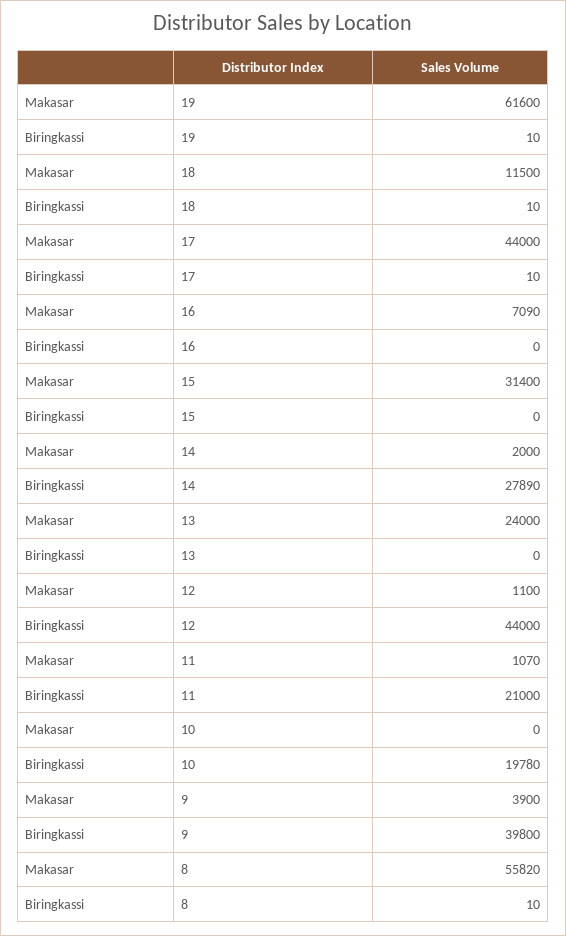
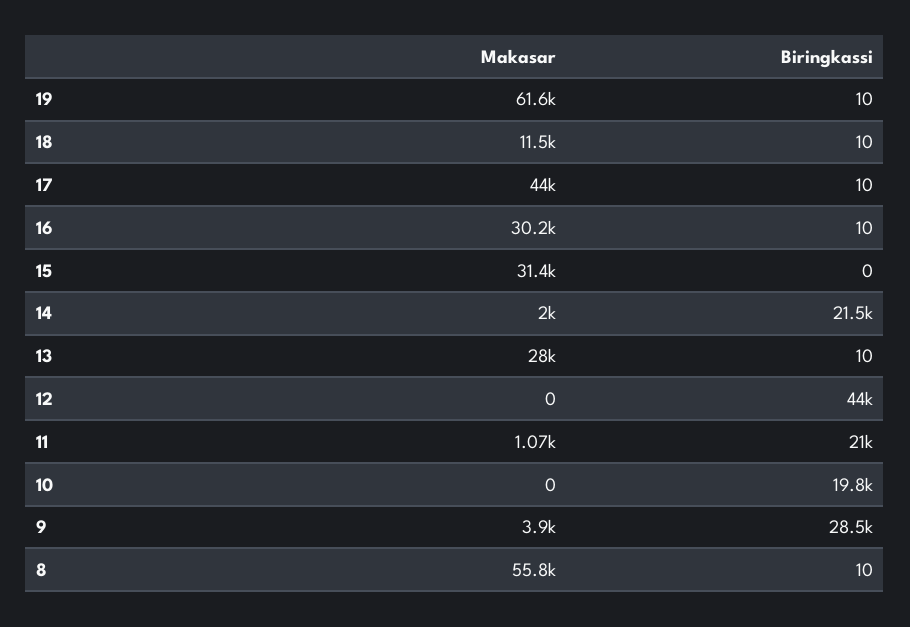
  {
    "Makasar": {
      "19": 61600,
      "18": 11500,
      "17": 44000,
-     "16": 7090,
+     "16": 30200,
      "15": 31400,
      "14": 2000,
-     "13": 24000,
+     "13": 28000,
-     "12": 1100,
+     "12": 0,
      "11": 1070,
      "10": 0,
      "9": 3900,
      "8": 55820
    },
    "Biringkassi": {
      "19": 10,
      "18": 10,
      "17": 10,
-     "16": 0,
+     "16": 10,
      "15": 0,
-     "14": 27890,
+     "14": 21500,
-     "13": 0,
+     "13": 10,
      "12": 44000,
      "11": 21000,
      "10": 19780,
-     "9": 39800,
+     "9": 28500,
      "8": 10
    }
  }

